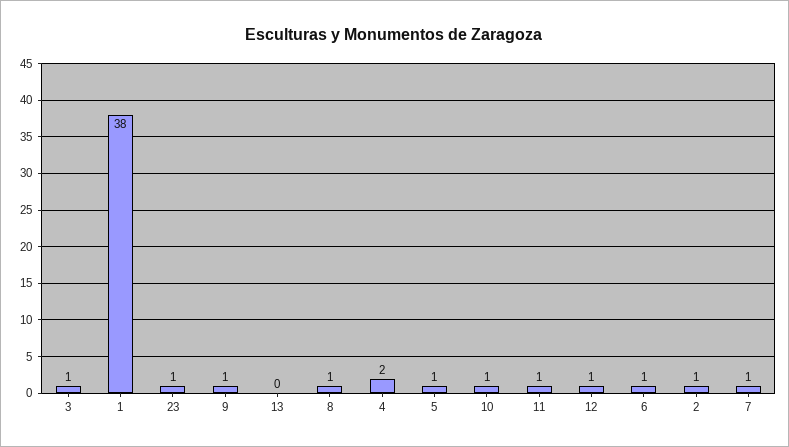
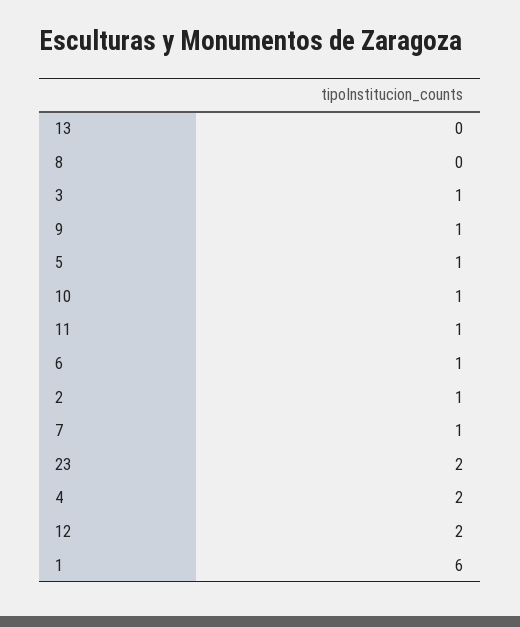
  {
    "3": 1,
-   "1": 38,
+   "1": 6,
-   "23": 1,
+   "23": 2,
    "9": 1,
    "13": 0,
-   "8": 1,
+   "8": 0,
    "4": 2,
    "5": 1,
    "10": 1,
    "11": 1,
-   "12": 1,
+   "12": 2,
    "6": 1,
    "2": 1,
    "7": 1
  }

